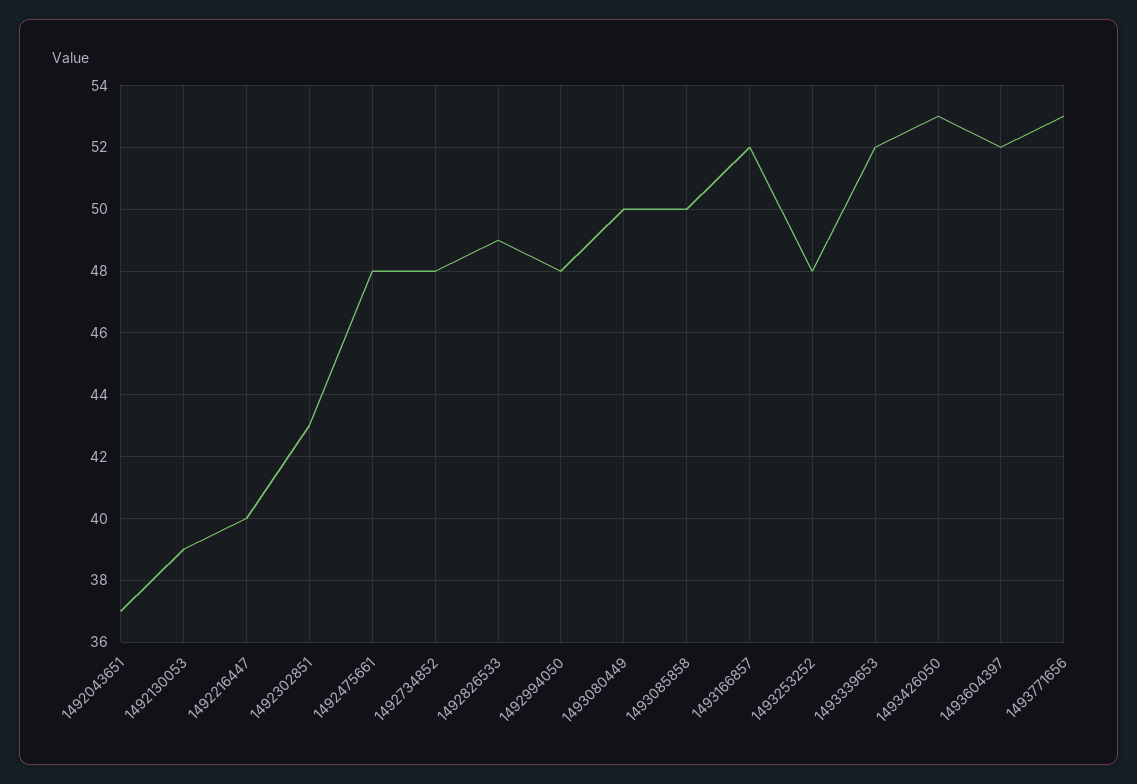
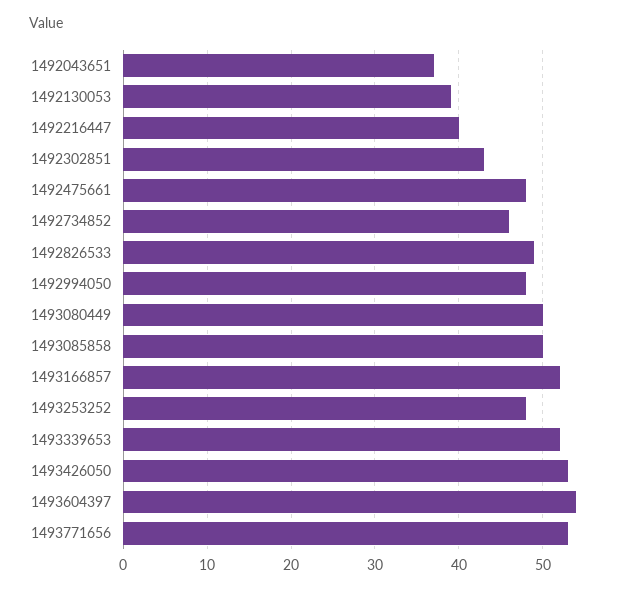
  {
    "1492043651": 37,
    "1492130053": 39,
    "1492216447": 40,
    "1492302851": 43,
    "1492475661": 48,
-   "1492734852": 48,
+   "1492734852": 46,
    "1492826533": 49,
    "1492994050": 48,
    "1493080449": 50,
    "1493085858": 50,
    "1493166857": 52,
    "1493253252": 48,
    "1493339653": 52,
    "1493426050": 53,
-   "1493604397": 52,
+   "1493604397": 54,
    "1493771656": 53
  }

